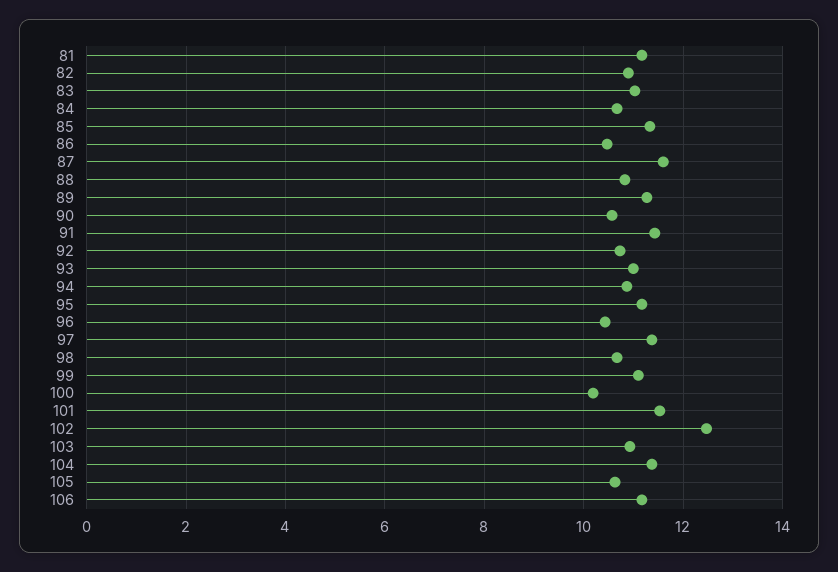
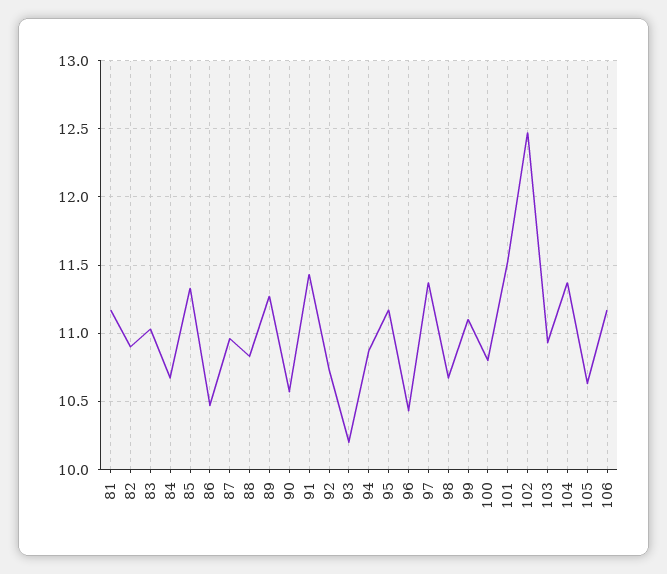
  {
    "81": 11.15,
    "82": 10.9,
    "83": 11.05,
    "84": 10.65,
    "85": 11.35,
    "86": 10.45,
-   "87": 11.6,
+   "87": 10.95,
    "88": 10.85,
    "89": 11.25,
    "90": 10.55,
    "91": 11.45,
    "92": 10.75,
-   "93": 11,
+   "93": 10.2,
    "94": 10.85,
    "95": 11.15,
    "96": 10.45,
    "97": 11.35,
    "98": 10.65,
    "99": 11.1,
-   "100": 10.2,
+   "100": 10.8,
    "101": 11.55,
    "102": 12.45,
    "103": 10.95,
    "104": 11.35,
    "105": 10.65,
    "106": 11.15
  }

